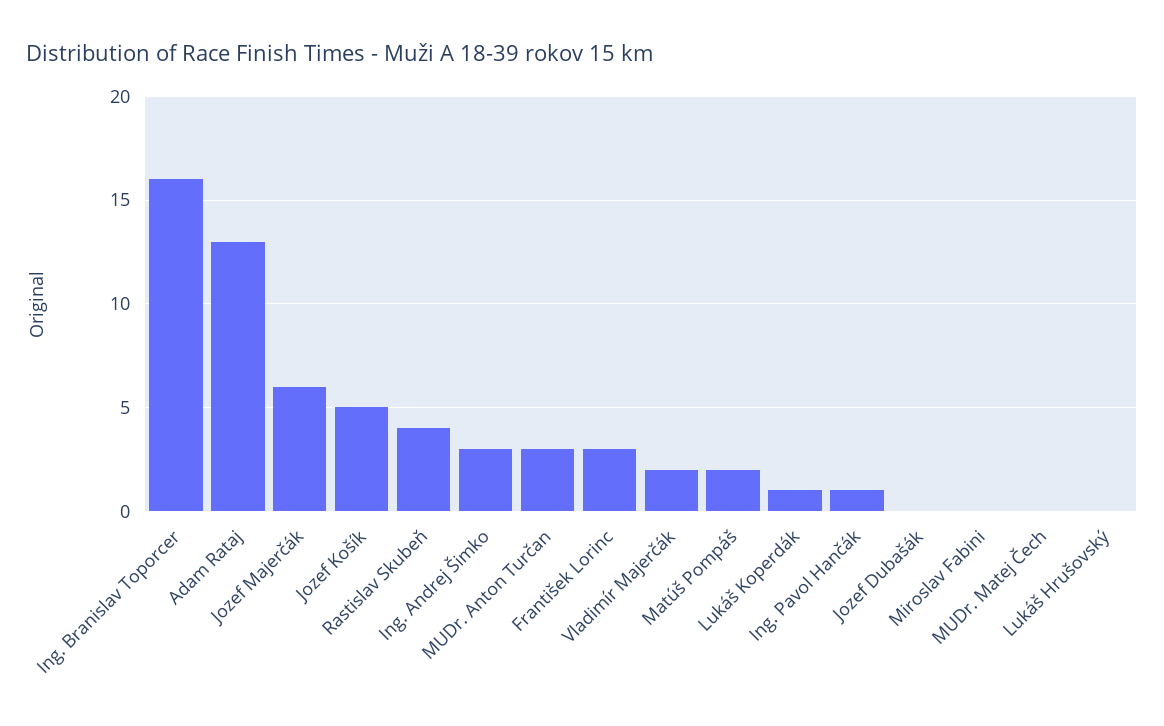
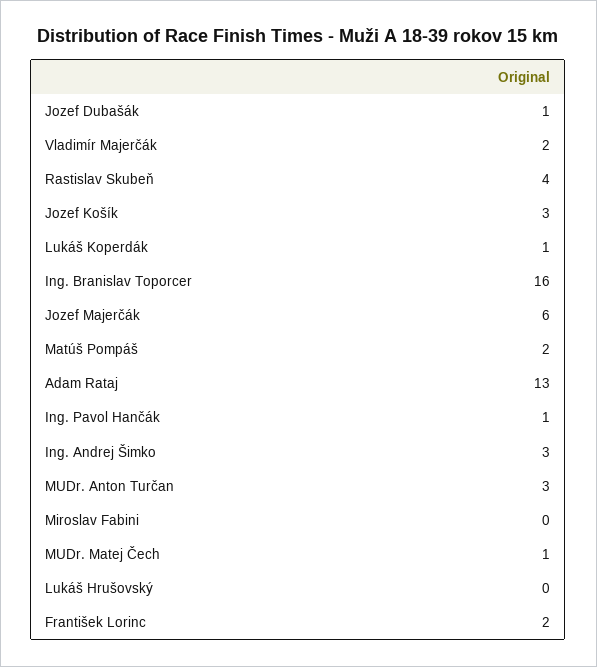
  {
    "Ing. Branislav Toporcer": 16,
    "Adam Rataj": 13,
    "Jozef Majerčák": 6,
-   "Jozef Košík": 5,
+   "Jozef Košík": 3,
    "Rastislav Skubeň": 4,
    "Ing. Andrej Šimko": 3,
    "MUDr. Anton Turčan": 3,
-   "František Lorinc": 3,
+   "František Lorinc": 2,
    "Vladimír Majerčák": 2,
    "Matúš Pompáš": 2,
    "Lukáš Koperdák": 1,
    "Ing. Pavol Hančák": 1,
-   "Jozef Dubašák": 0,
+   "Jozef Dubašák": 1,
    "Miroslav Fabini": 0,
-   "MUDr. Matej Čech": 0,
+   "MUDr. Matej Čech": 1,
    "Lukáš Hrušovský": 0
  }

